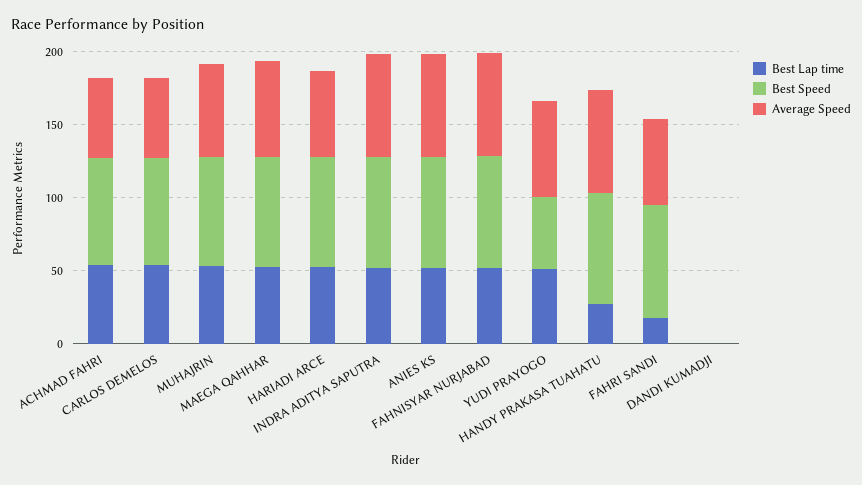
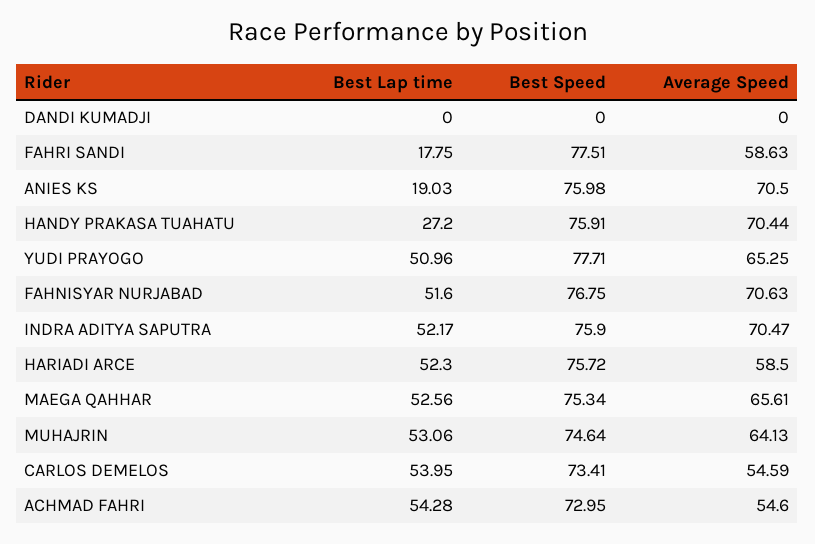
  {
    "Best Lap time": {
      "ACHMAD FAHRI": 54.28,
      "CARLOS DEMELOS": 53.95,
      "MUHAJRIN": 53.06,
      "MAEGA QAHHAR": 52.56,
      "HARIADI ARCE": 52.3,
      "INDRA ADITYA SAPUTRA": 52.17,
-     "ANIES KS": 50,
+     "ANIES KS": 19.03,
      "FAHNISYAR NURJABAD": 51.6,
      "YUDI PRAYOGO": 50.96,
      "HANDY PRAKASA TUAHATU": 27.2,
      "FAHRI SANDI": 17.75,
      "DANDI KUMADJI": 0
    },
    "Best Speed": {
      "ACHMAD FAHRI": 72.95,
      "CARLOS DEMELOS": 73.41,
      "MUHAJRIN": 74.64,
      "MAEGA QAHHAR": 75.34,
      "HARIADI ARCE": 75.72,
      "INDRA ADITYA SAPUTRA": 75.9,
      "ANIES KS": 75.98,
      "FAHNISYAR NURJABAD": 76.75,
-     "YUDI PRAYOGO": 50,
+     "YUDI PRAYOGO": 77.71,
      "HANDY PRAKASA TUAHATU": 75.91,
      "FAHRI SANDI": 77.51,
      "DANDI KUMADJI": 0
    },
    "Average Speed": {
      "ACHMAD FAHRI": 54.6,
      "CARLOS DEMELOS": 54.59,
      "MUHAJRIN": 64.13,
      "MAEGA QAHHAR": 65.61,
      "HARIADI ARCE": 58.5,
      "INDRA ADITYA SAPUTRA": 70.47,
      "ANIES KS": 70.5,
      "FAHNISYAR NURJABAD": 70.63,
      "YUDI PRAYOGO": 65.25,
      "HANDY PRAKASA TUAHATU": 70.44,
      "FAHRI SANDI": 58.63,
      "DANDI KUMADJI": 0
    }
  }

